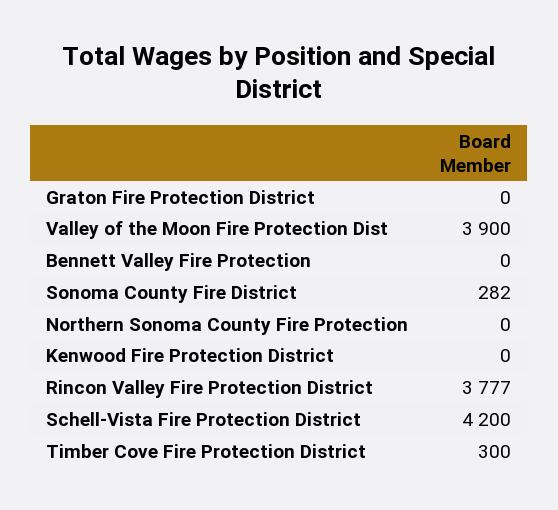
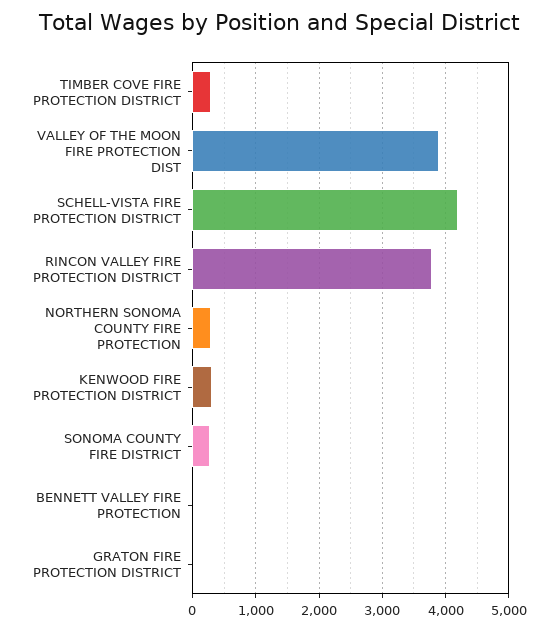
  {
    "Graton Fire Protection District": 0,
    "Valley of the Moon Fire Protection Dist": 3900,
    "Bennett Valley Fire Protection": 0,
    "Sonoma County Fire District": 282,
-   "Northern Sonoma County Fire Protection": 0,
+   "Northern Sonoma County Fire Protection": 300,
-   "Kenwood Fire Protection District": 0,
+   "Kenwood Fire Protection District": 300,
    "Rincon Valley Fire Protection District": 3777,
    "Schell-Vista Fire Protection District": 4200,
    "Timber Cove Fire Protection District": 300
  }

